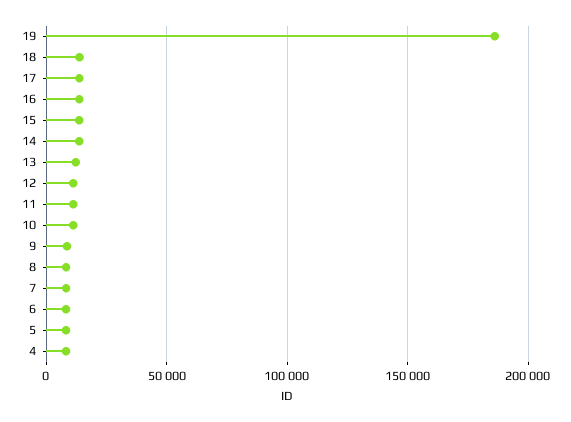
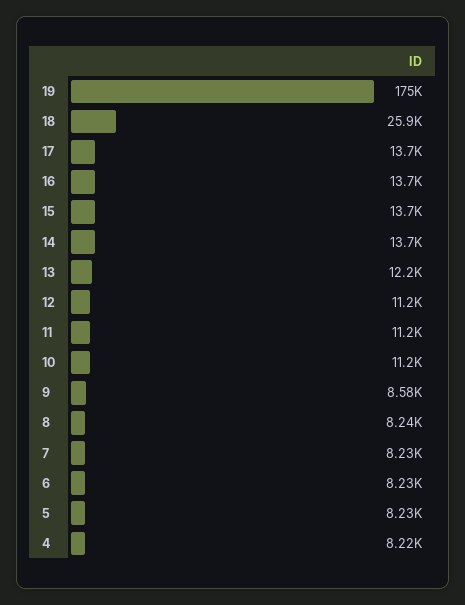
  {
-   "19": 185000,
+   "19": 175000,
-   "18": 15000,
+   "18": 25900,
    "17": 13700,
    "16": 13700,
    "15": 13700,
    "14": 13700,
    "13": 12200,
    "12": 11200,
    "11": 11200,
    "10": 11200,
    "9": 8580,
    "8": 8240,
    "7": 8230,
    "6": 8230,
    "5": 8230,
    "4": 8220
  }

